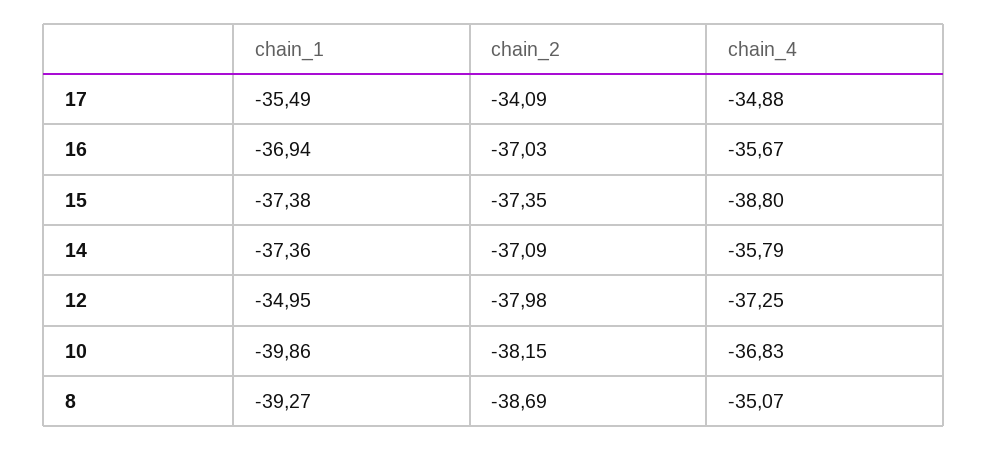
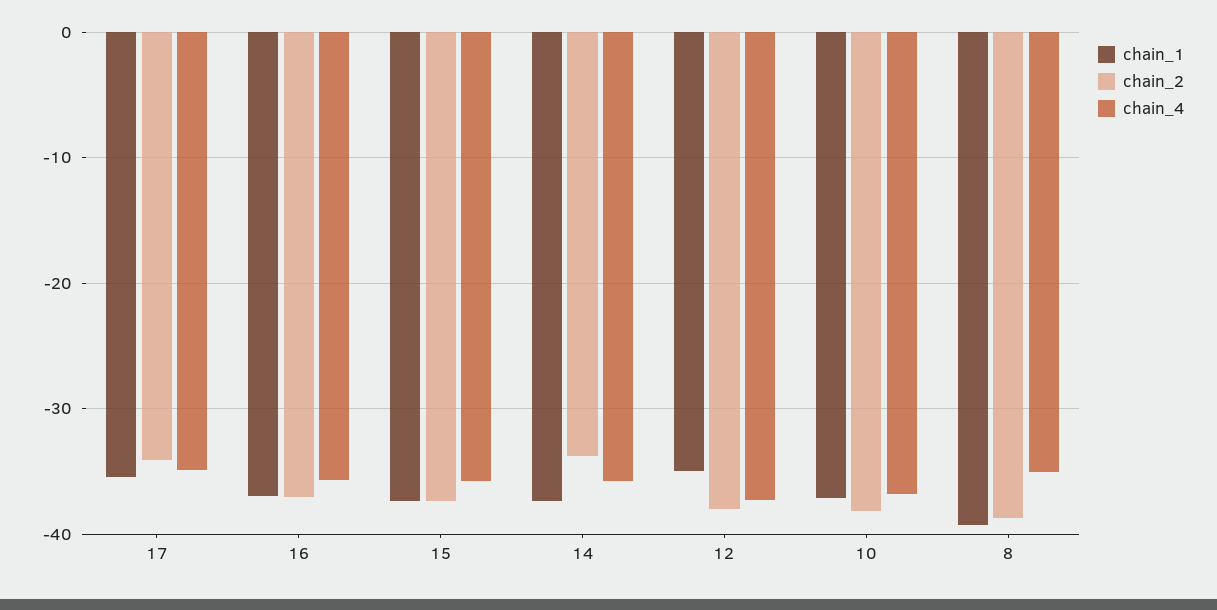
  {
    "chain_1": {
      "17": -35.49,
      "16": -36.94,
      "15": -37.38,
      "14": -37.36,
      "12": -34.95,
-     "10": -39.86,
+     "10": -37,
      "8": -39.27
    },
    "chain_2": {
      "17": -34.09,
      "16": -37.03,
      "15": -37.35,
-     "14": -37.09,
+     "14": -34,
      "12": -37.98,
      "10": -38.15,
      "8": -38.69
    },
    "chain_4": {
      "17": -34.88,
      "16": -35.67,
-     "15": -38.8,
+     "15": -36,
      "14": -35.79,
      "12": -37.25,
      "10": -36.83,
      "8": -35.07
    }
  }

